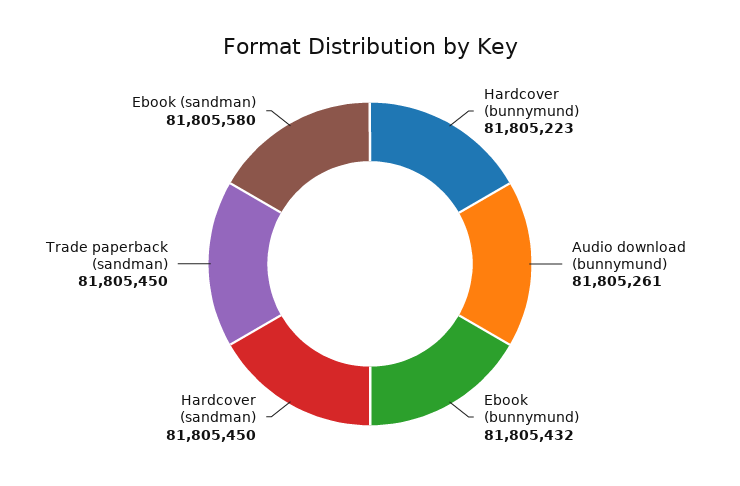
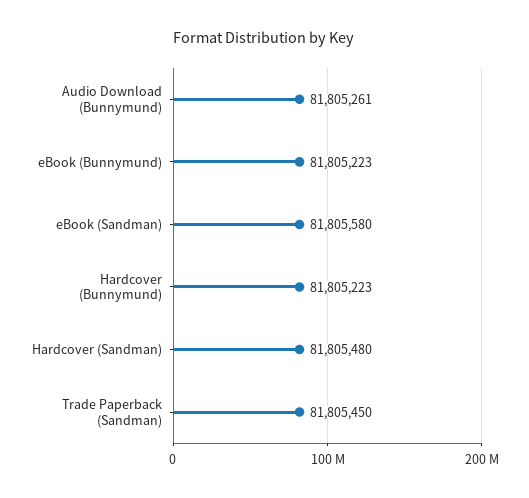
  {
    "Hardcover (bunnymund)": 81805223,
    "Audio download (bunnymund)": 81805261,
-   "Ebook (bunnymund)": 81805432,
+   "Ebook (bunnymund)": 81805223,
-   "Hardcover (sandman)": 81805450,
+   "Hardcover (sandman)": 81805480,
    "Trade paperback (sandman)": 81805450,
    "Ebook (sandman)": 81805580
  }

